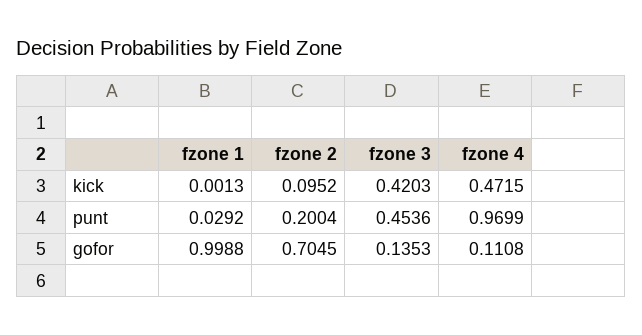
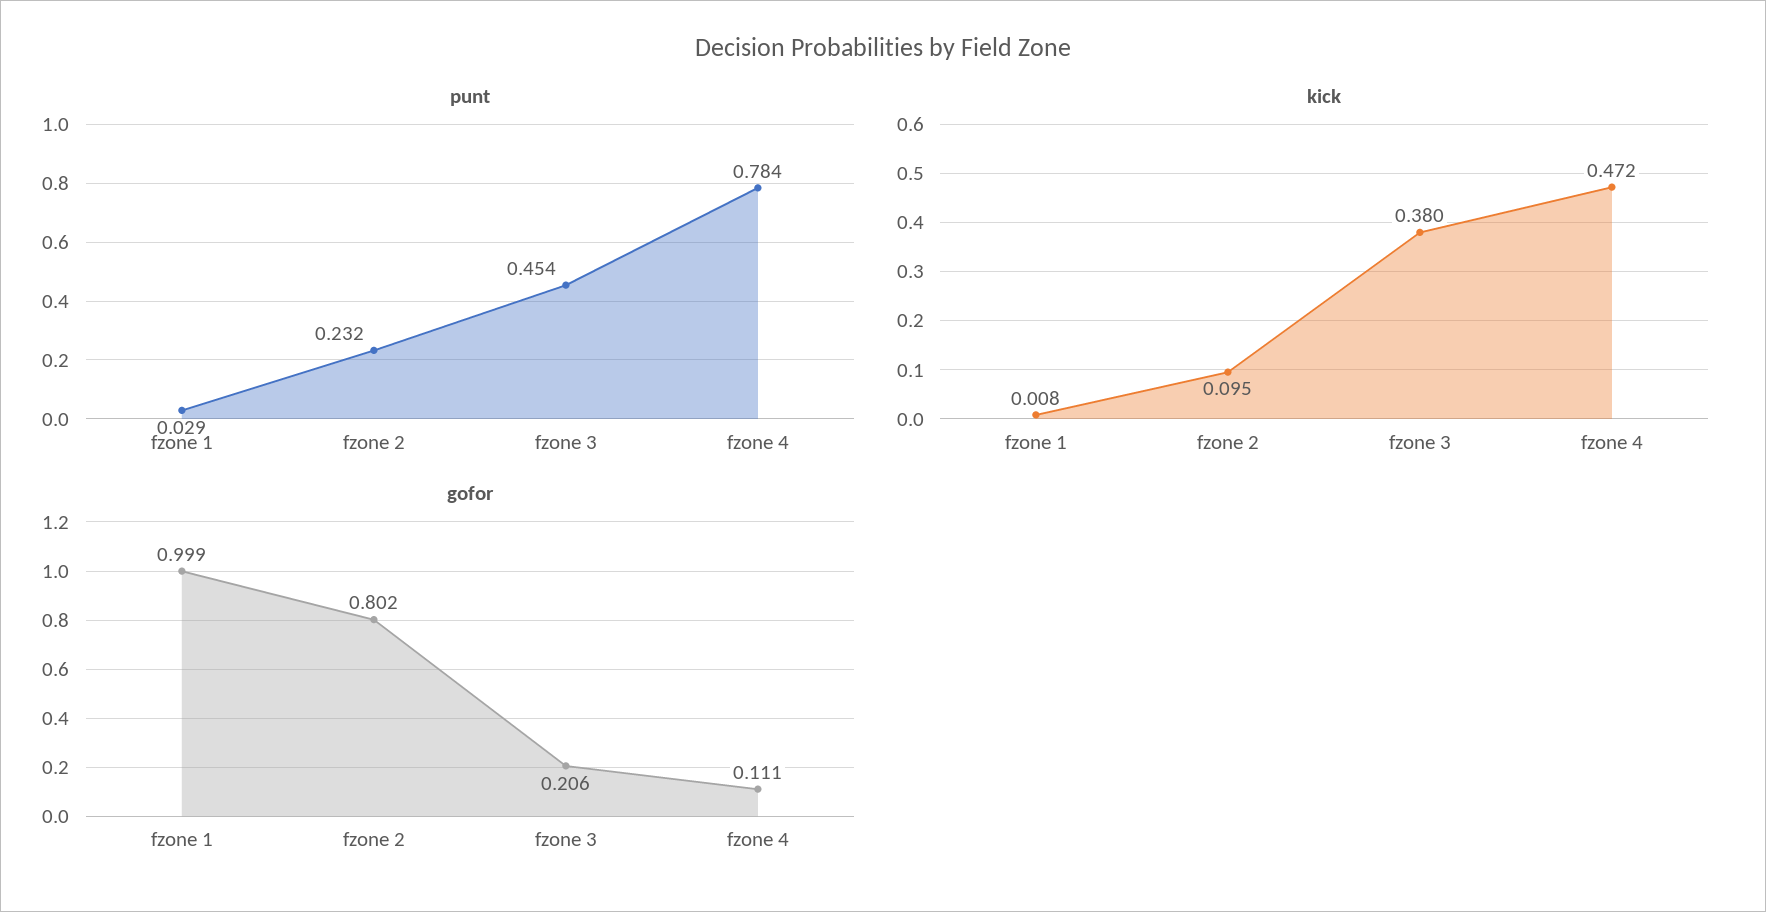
  {
    "kick": {
-     "fzone 1": 0.0013,
+     "fzone 1": 0.008,
      "fzone 2": 0.0952,
-     "fzone 3": 0.4203,
+     "fzone 3": 0.38,
      "fzone 4": 0.4715
    },
    "punt": {
      "fzone 1": 0.0292,
-     "fzone 2": 0.2004,
+     "fzone 2": 0.232,
      "fzone 3": 0.4536,
-     "fzone 4": 0.9699
+     "fzone 4": 0.784
    },
    "gofor": {
      "fzone 1": 0.9988,
-     "fzone 2": 0.7045,
+     "fzone 2": 0.802,
-     "fzone 3": 0.1353,
+     "fzone 3": 0.206,
      "fzone 4": 0.1108
    }
  }

